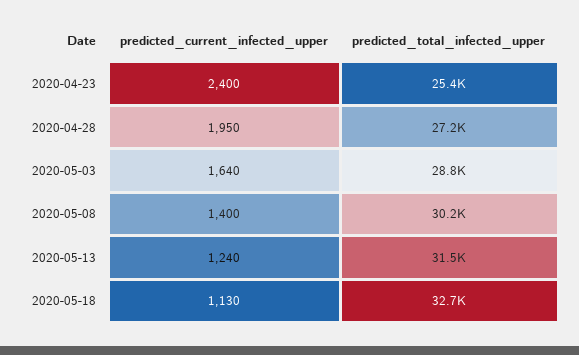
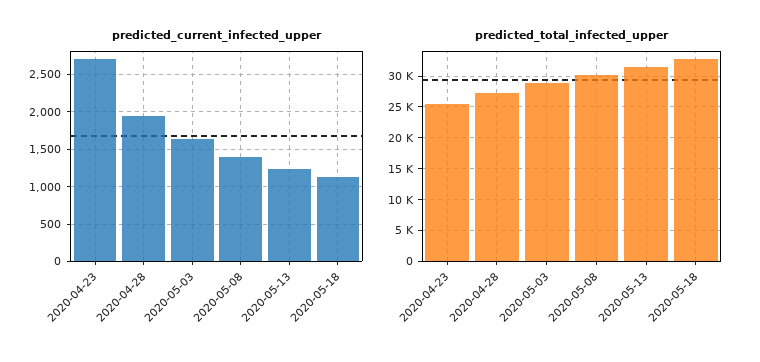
  {
    "predicted_current_infected_upper": {
-     "2020-04-23": 2400,
+     "2020-04-23": 2700,
      "2020-04-28": 1950,
      "2020-05-03": 1640,
      "2020-05-08": 1400,
      "2020-05-13": 1240,
      "2020-05-18": 1130
    },
    "predicted_total_infected_upper": {
      "2020-04-23": 25400,
      "2020-04-28": 27200,
      "2020-05-03": 28800,
      "2020-05-08": 30200,
      "2020-05-13": 31500,
      "2020-05-18": 32700
    }
  }

